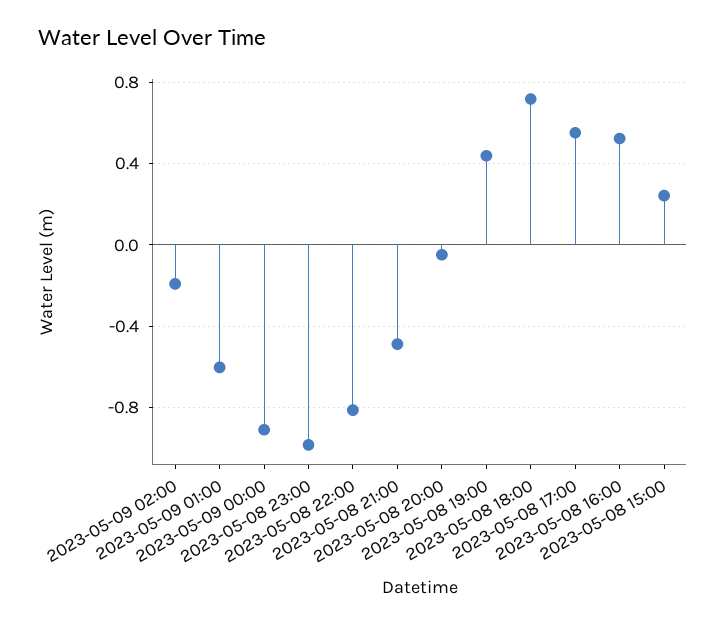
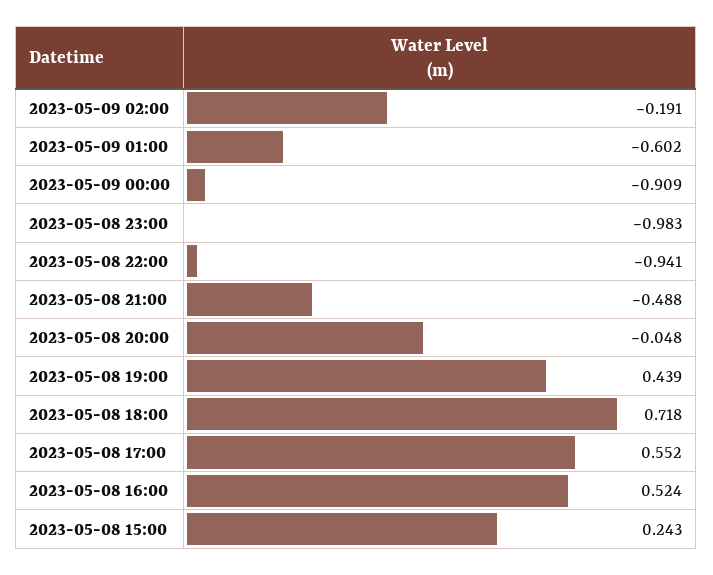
  {
    "2023-05-09 02:00": -0.191,
    "2023-05-09 01:00": -0.602,
    "2023-05-09 00:00": -0.909,
    "2023-05-08 23:00": -0.983,
-   "2023-05-08 22:00": -0.8,
+   "2023-05-08 22:00": -0.941,
    "2023-05-08 21:00": -0.488,
    "2023-05-08 20:00": -0.048,
    "2023-05-08 19:00": 0.439,
    "2023-05-08 18:00": 0.718,
    "2023-05-08 17:00": 0.552,
    "2023-05-08 16:00": 0.524,
    "2023-05-08 15:00": 0.243
  }

